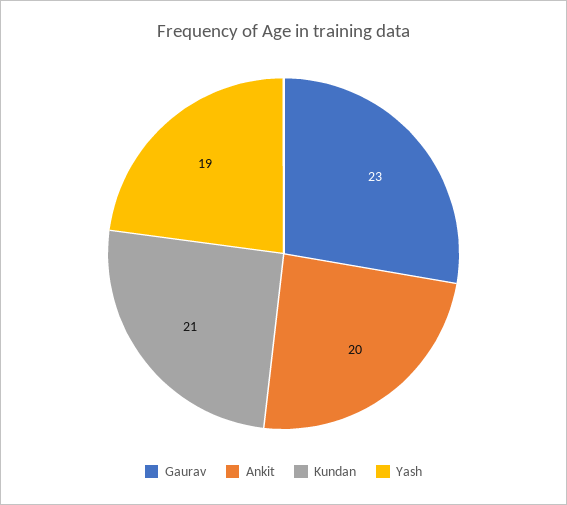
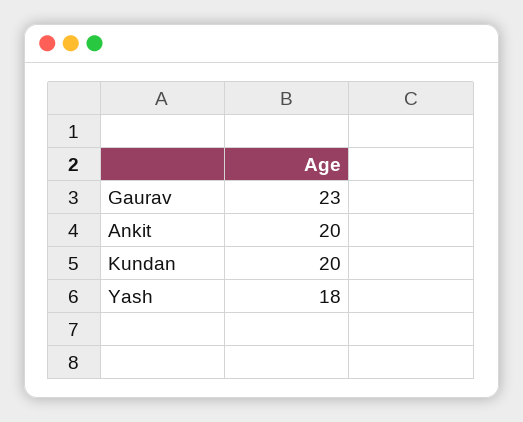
  {
    "Gaurav": 23,
    "Ankit": 20,
-   "Kundan": 21,
+   "Kundan": 20,
-   "Yash": 19
+   "Yash": 18
  }

